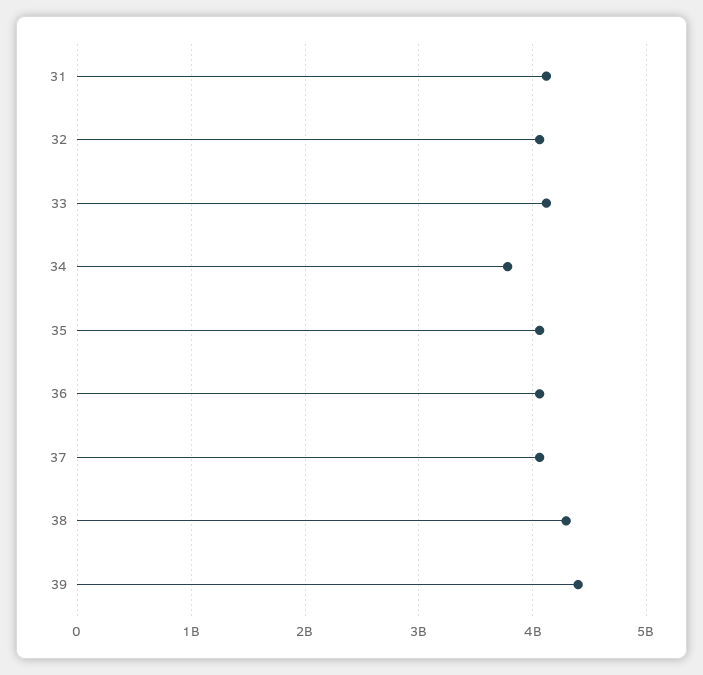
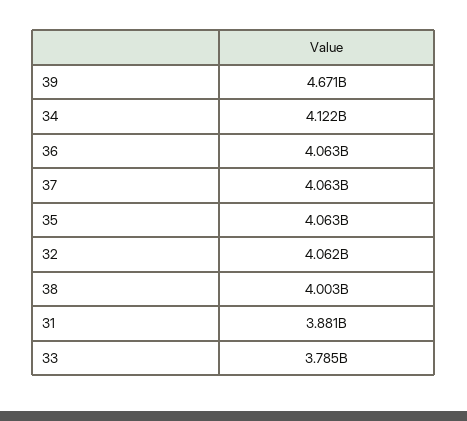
  {
-   "31": 4100000000,
+   "31": 3881000000,
    "32": 4062000000,
-   "33": 4100000000,
+   "33": 3785000000,
-   "34": 3800000000,
+   "34": 4122000000,
    "35": 4063000000,
    "36": 4063000000,
    "37": 4063000000,
-   "38": 4300000000,
+   "38": 4003000000,
-   "39": 4400000000
+   "39": 4671000000
  }

